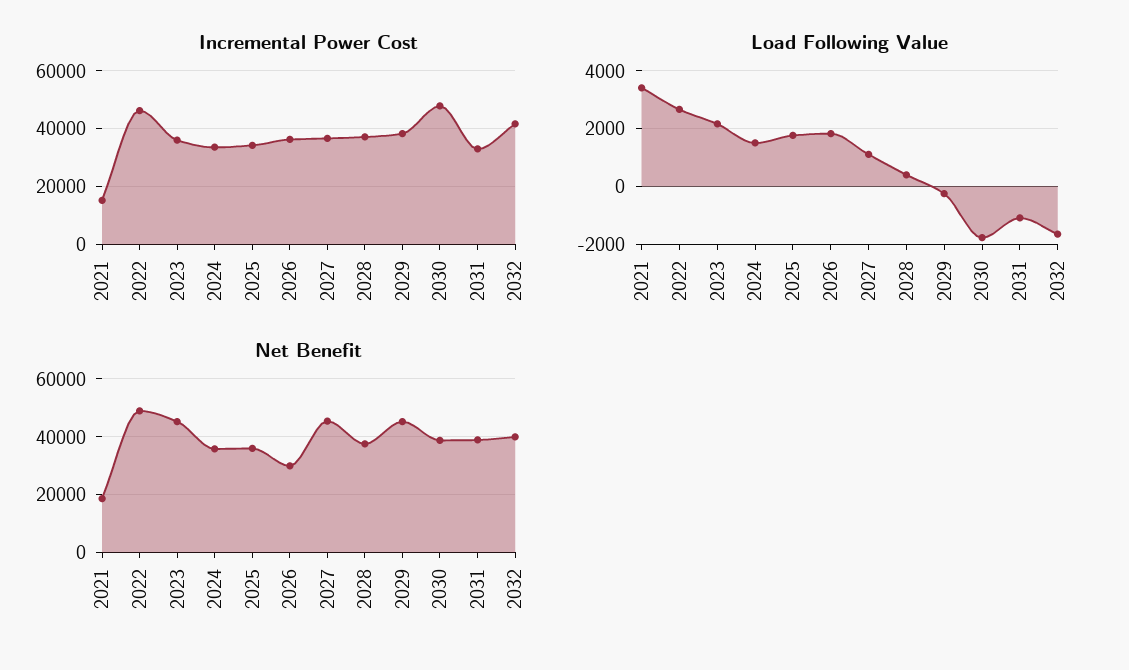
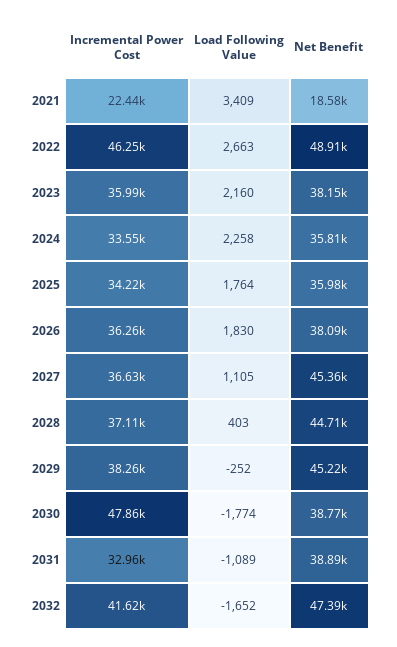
  {
    "Incremental Power Cost": {
-     "2021": 15000,
+     "2021": 22440,
      "2022": 46250,
      "2023": 35990,
      "2024": 33550,
      "2025": 34220,
      "2026": 36260,
      "2027": 36630,
      "2028": 37110,
      "2029": 38260,
      "2030": 47860,
      "2031": 32960,
      "2032": 41620
    },
    "Load Following Value": {
      "2021": 3409,
      "2022": 2663,
      "2023": 2160,
-     "2024": 1500,
+     "2024": 2258,
      "2025": 1764,
      "2026": 1830,
      "2027": 1105,
      "2028": 403,
      "2029": -252,
      "2030": -1774,
      "2031": -1089,
      "2032": -1652
    },
    "Net Benefit": {
      "2021": 18580,
      "2022": 48910,
-     "2023": 45000,
+     "2023": 38150,
      "2024": 35810,
      "2025": 35980,
-     "2026": 30000,
+     "2026": 38090,
      "2027": 45360,
-     "2028": 37500,
+     "2028": 44710,
      "2029": 45220,
      "2030": 38770,
      "2031": 38890,
-     "2032": 40000
+     "2032": 47390
    }
  }

